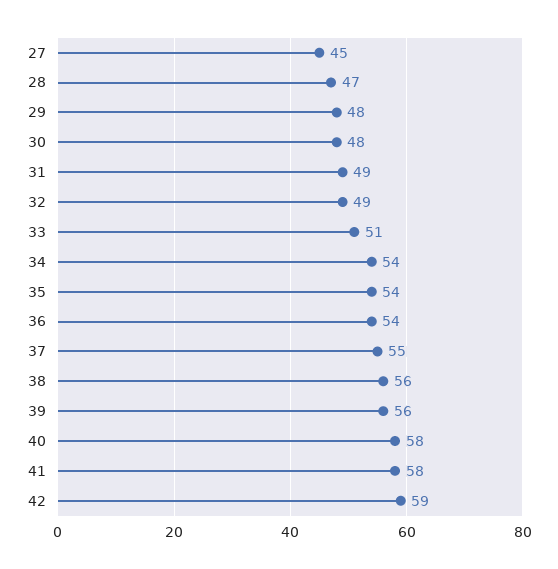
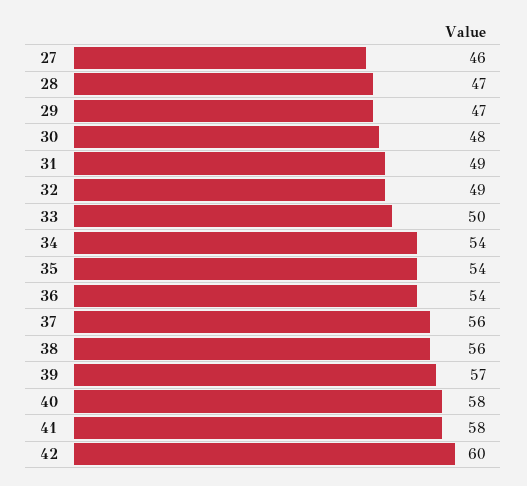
  {
-   "27": 45,
+   "27": 46,
    "28": 47,
-   "29": 48,
+   "29": 47,
    "30": 48,
    "31": 49,
    "32": 49,
-   "33": 51,
+   "33": 50,
    "34": 54,
    "35": 54,
    "36": 54,
-   "37": 55,
+   "37": 56,
    "38": 56,
-   "39": 56,
+   "39": 57,
    "40": 58,
    "41": 58,
-   "42": 59
+   "42": 60
  }

